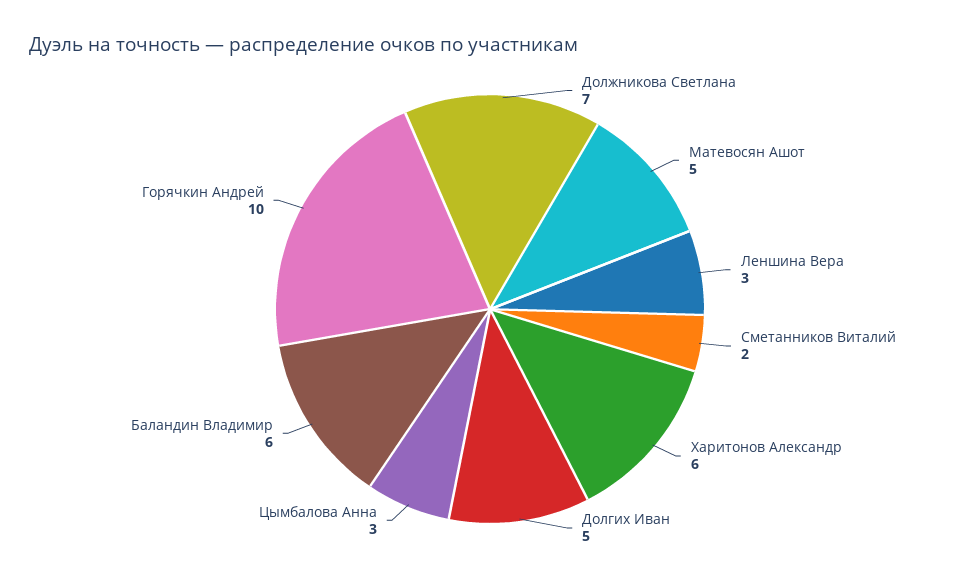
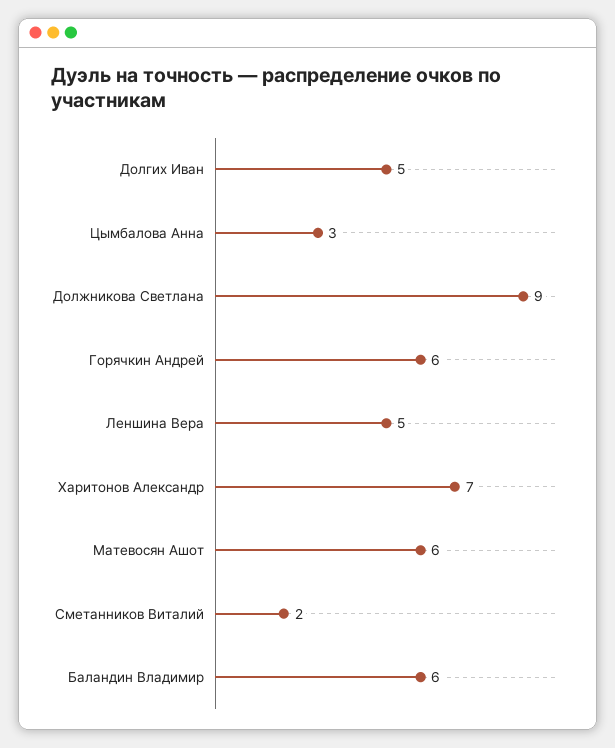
  {
-   "Должникова Светлана": 7,
+   "Должникова Светлана": 9,
-   "Матевосян Ашот": 5,
+   "Матевосян Ашот": 6,
-   "Леншина Вера": 3,
+   "Леншина Вера": 5,
    "Сметанников Виталий": 2,
-   "Харитонов Александр": 6,
+   "Харитонов Александр": 7,
    "Долгих Иван": 5,
    "Цымбалова Анна": 3,
    "Баландин Владимир": 6,
-   "Горячкин Андрей": 10
+   "Горячкин Андрей": 6
  }

